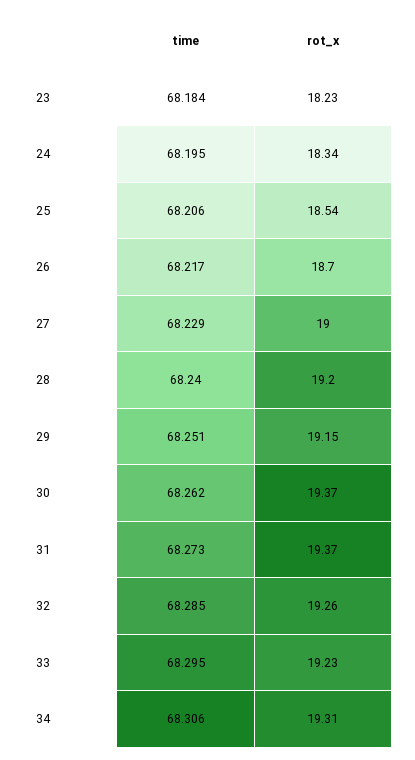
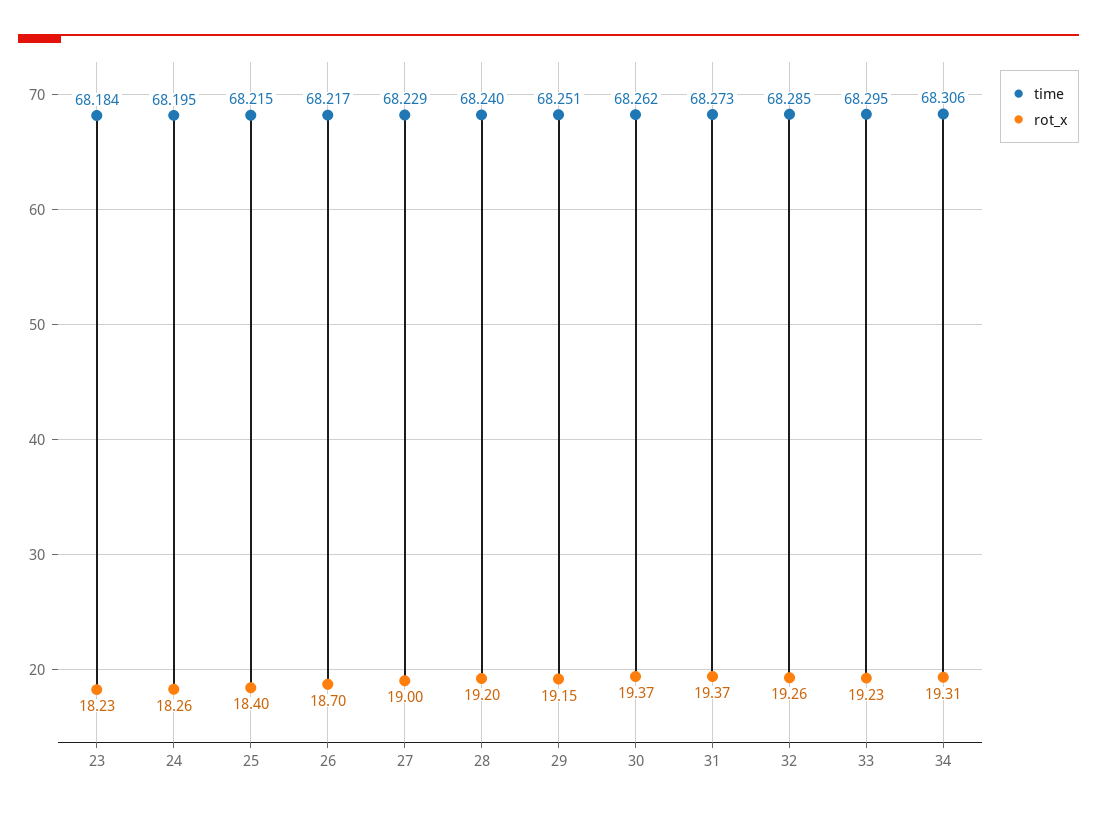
  {
    "time": {
      "23": 68.184,
      "24": 68.195,
-     "25": 68.206,
+     "25": 68.215,
      "26": 68.217,
      "27": 68.229,
      "28": 68.24,
      "29": 68.251,
      "30": 68.262,
      "31": 68.273,
      "32": 68.285,
      "33": 68.295,
      "34": 68.306
    },
    "rot_x": {
      "23": 18.23,
-     "24": 18.34,
+     "24": 18.26,
-     "25": 18.54,
+     "25": 18.4,
      "26": 18.7,
      "27": 19,
      "28": 19.2,
      "29": 19.15,
      "30": 19.37,
      "31": 19.37,
      "32": 19.26,
      "33": 19.23,
      "34": 19.31
    }
  }

